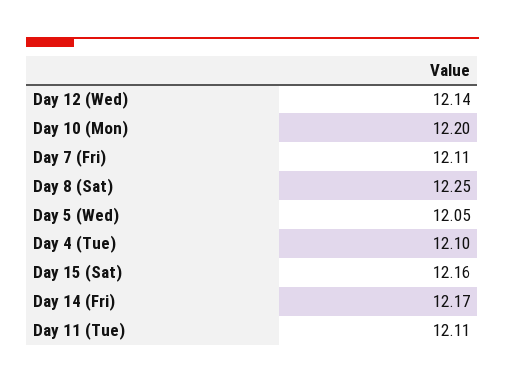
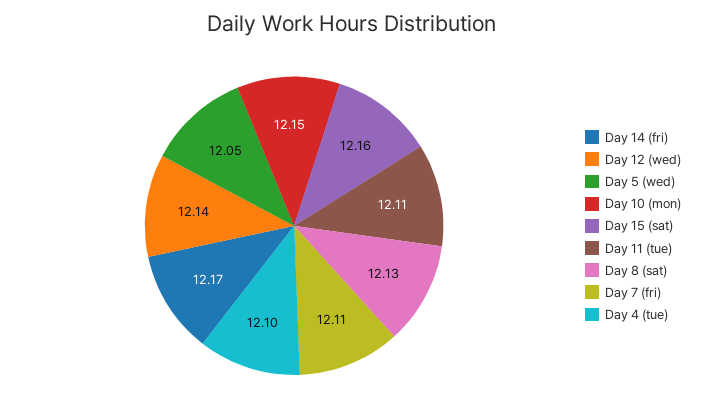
  {
    "Day 12 (Wed)": 12.14,
-   "Day 10 (Mon)": 12.2,
+   "Day 10 (Mon)": 12.15,
    "Day 7 (Fri)": 12.11,
-   "Day 8 (Sat)": 12.25,
+   "Day 8 (Sat)": 12.13,
    "Day 5 (Wed)": 12.05,
    "Day 4 (Tue)": 12.1,
    "Day 15 (Sat)": 12.16,
    "Day 14 (Fri)": 12.17,
    "Day 11 (Tue)": 12.11
  }

